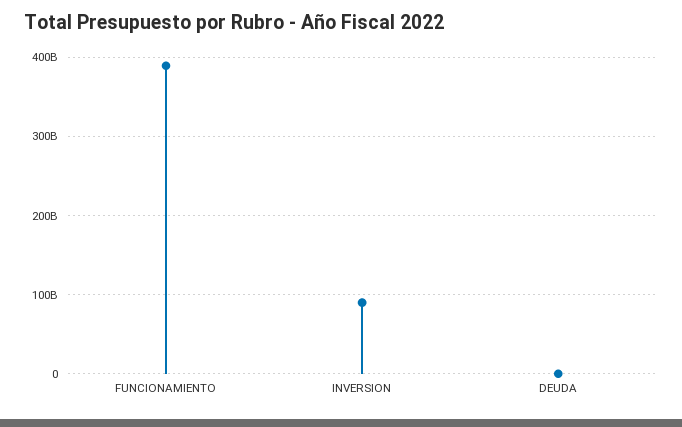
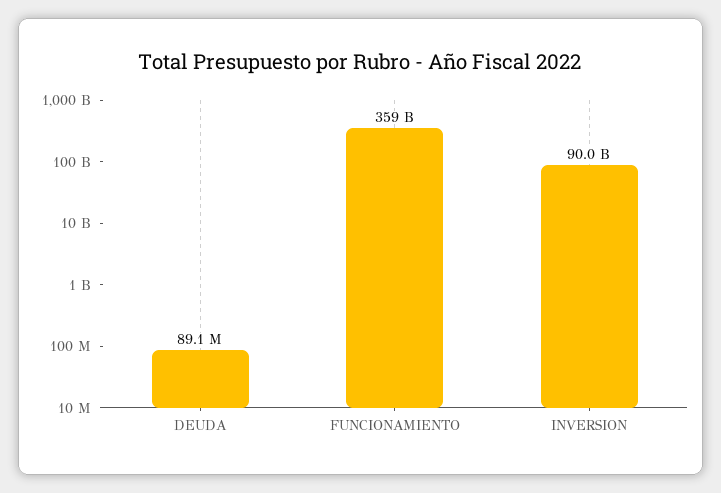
  {
-   "FUNCIONAMIENTO": 390000000000,
+   "FUNCIONAMIENTO": 359000000000,
    "INVERSION": 90000000000,
    "DEUDA": 89100000
  }

